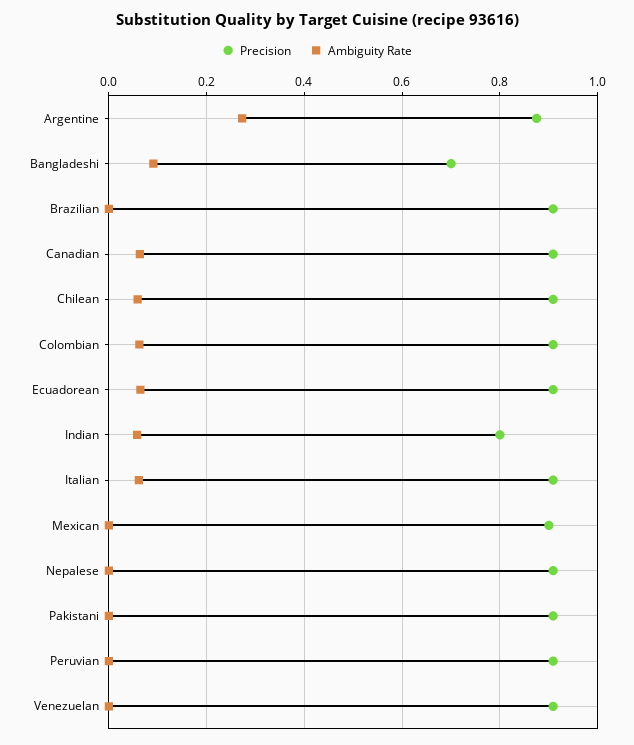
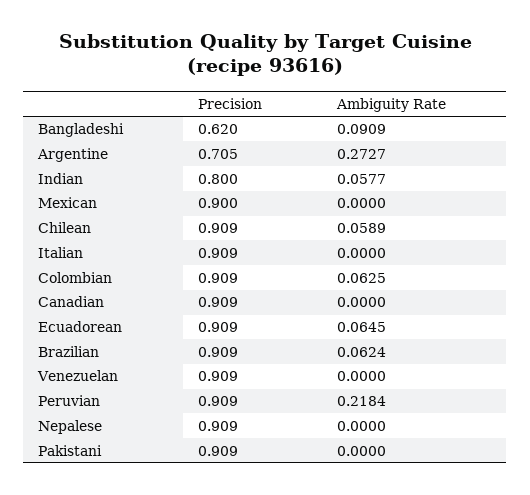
  {
    "Precision": {
-     "Argentine": 0.88,
+     "Argentine": 0.705,
-     "Bangladeshi": 0.7,
+     "Bangladeshi": 0.62,
      "Brazilian": 0.909,
      "Canadian": 0.909,
      "Chilean": 0.909,
      "Colombian": 0.909,
      "Ecuadorean": 0.909,
      "Indian": 0.8,
      "Italian": 0.909,
      "Mexican": 0.9,
      "Nepalese": 0.909,
      "Pakistani": 0.909,
      "Peruvian": 0.909,
      "Venezuelan": 0.909
    },
    "Ambiguity Rate": {
      "Argentine": 0.2727,
      "Bangladeshi": 0.0909,
-     "Brazilian": 0,
+     "Brazilian": 0.0624,
-     "Canadian": 0.06,
+     "Canadian": 0,
      "Chilean": 0.0589,
      "Colombian": 0.0625,
      "Ecuadorean": 0.0645,
      "Indian": 0.0577,
-     "Italian": 0.06,
+     "Italian": 0,
      "Mexican": 0,
      "Nepalese": 0,
      "Pakistani": 0,
-     "Peruvian": 0,
+     "Peruvian": 0.2184,
      "Venezuelan": 0
    }
  }

